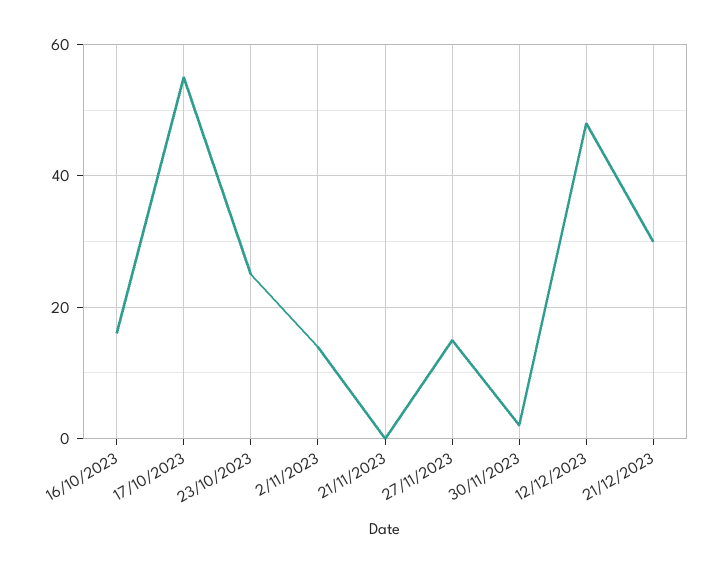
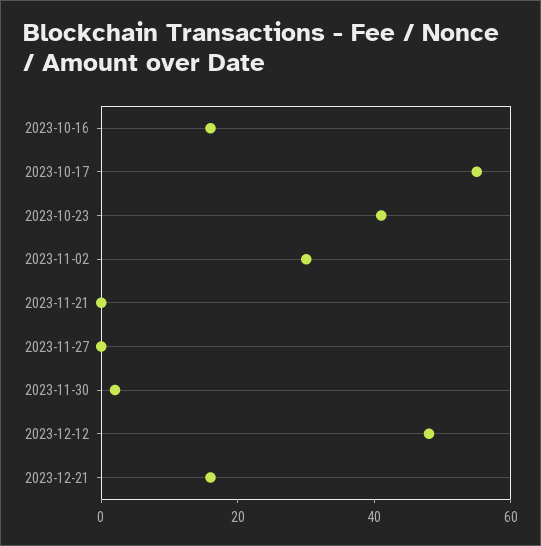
  {
    "16/10/2023": 15,
    "17/10/2023": 55,
-   "23/10/2023": 25,
+   "23/10/2023": 40,
-   "2/11/2023": 15,
+   "2/11/2023": 30,
    "21/11/2023": 0,
-   "27/11/2023": 15,
+   "27/11/2023": 0,
    "30/11/2023": 0,
    "12/12/2023": 50,
-   "21/12/2023": 30
+   "21/12/2023": 15
  }

